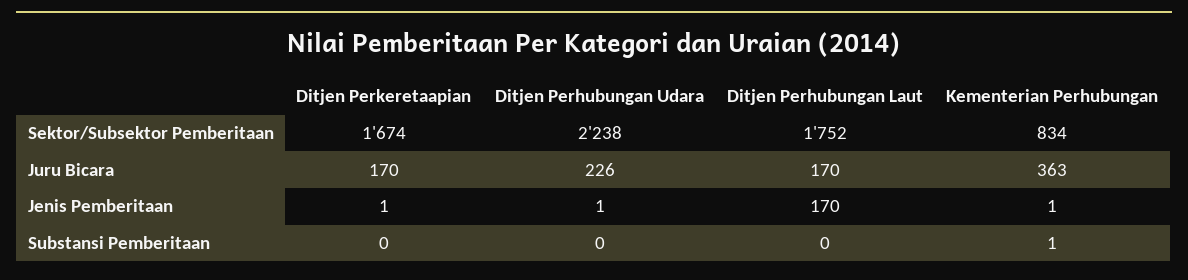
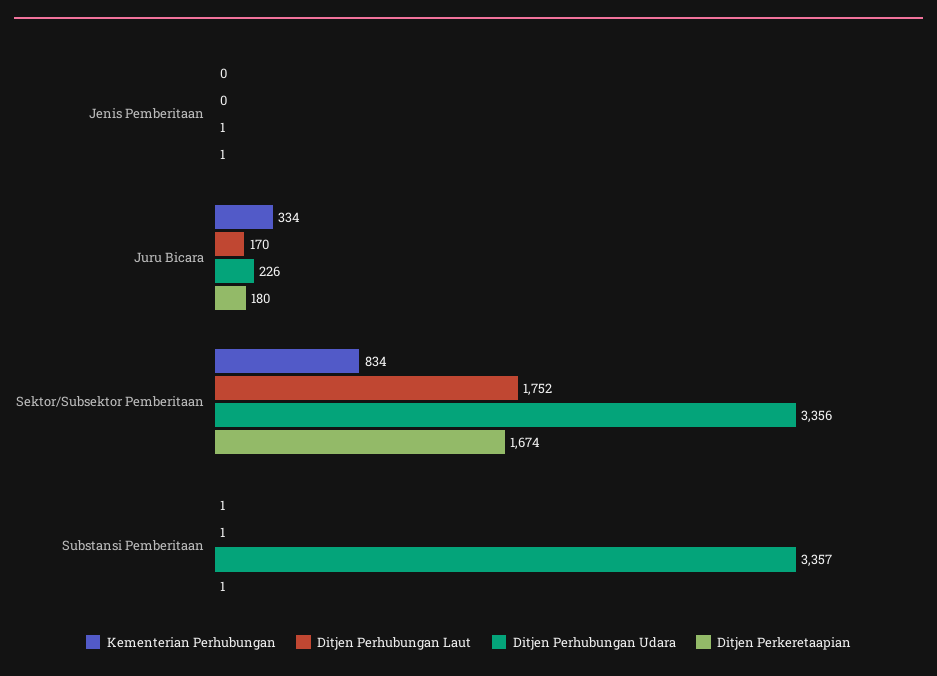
  {
    "Ditjen Perkeretaapian": {
      "Sektor/Subsektor Pemberitaan": 1674,
-     "Juru Bicara": 170,
+     "Juru Bicara": 180,
      "Jenis Pemberitaan": 1,
-     "Substansi Pemberitaan": 0
+     "Substansi Pemberitaan": 1
    },
    "Ditjen Perhubungan Udara": {
-     "Sektor/Subsektor Pemberitaan": 2238,
+     "Sektor/Subsektor Pemberitaan": 3356,
      "Juru Bicara": 226,
      "Jenis Pemberitaan": 1,
-     "Substansi Pemberitaan": 0
+     "Substansi Pemberitaan": 3357
    },
    "Ditjen Perhubungan Laut": {
      "Sektor/Subsektor Pemberitaan": 1752,
      "Juru Bicara": 170,
-     "Jenis Pemberitaan": 170,
+     "Jenis Pemberitaan": 0,
-     "Substansi Pemberitaan": 0
+     "Substansi Pemberitaan": 1
    },
    "Kementerian Perhubungan": {
      "Sektor/Subsektor Pemberitaan": 834,
-     "Juru Bicara": 363,
+     "Juru Bicara": 334,
-     "Jenis Pemberitaan": 1,
+     "Jenis Pemberitaan": 0,
      "Substansi Pemberitaan": 1
    }
  }

